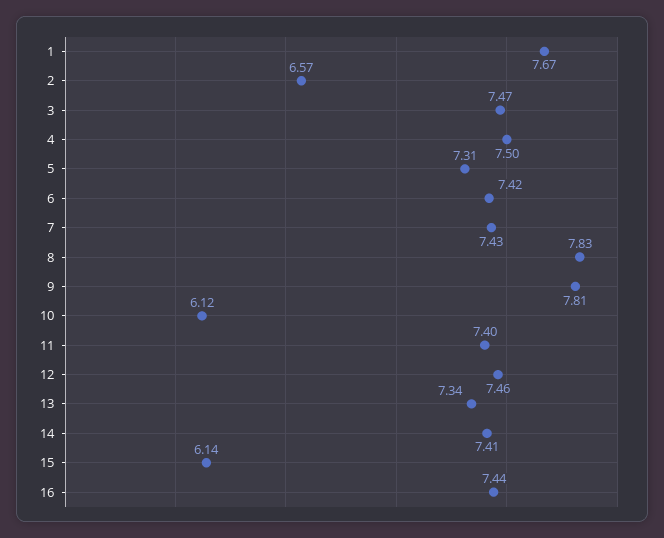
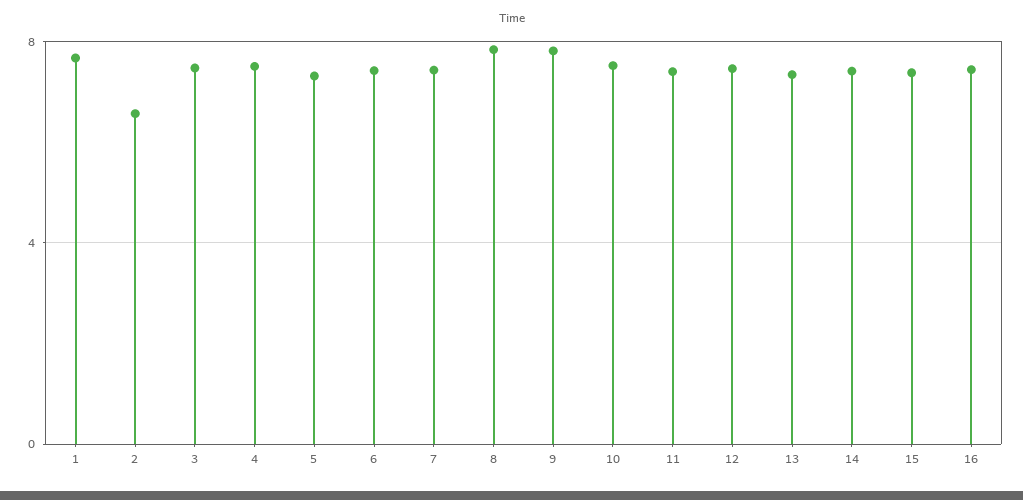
  {
    "1": 7.67,
    "2": 6.57,
    "3": 7.47,
    "4": 7.5,
    "5": 7.31,
    "6": 7.42,
    "7": 7.43,
    "8": 7.83,
    "9": 7.81,
-   "10": 6.12,
+   "10": 7.5,
    "11": 7.4,
    "12": 7.46,
    "13": 7.34,
    "14": 7.41,
-   "15": 6.14,
+   "15": 7.5,
    "16": 7.44
  }

